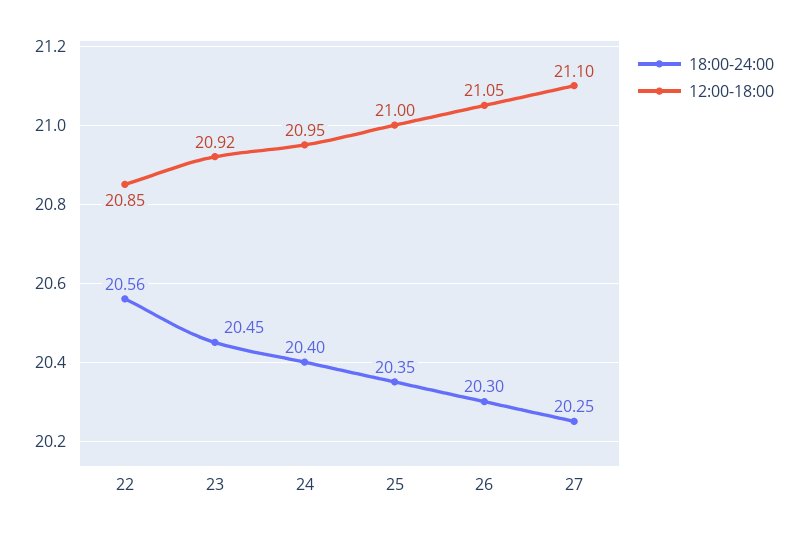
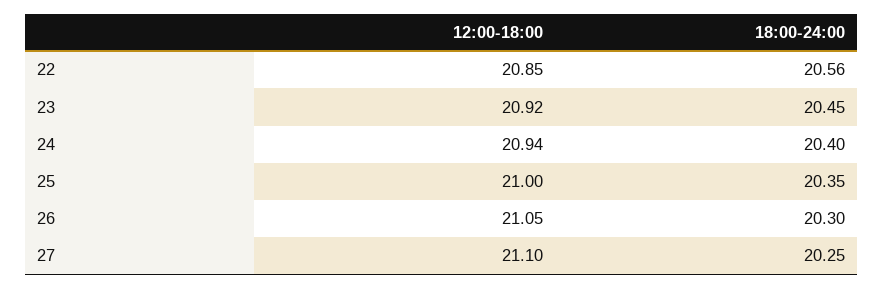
  {
    "18:00-24:00": {
      "22": 20.56,
      "23": 20.45,
      "24": 20.4,
      "25": 20.35,
      "26": 20.3,
      "27": 20.25
    },
    "12:00-18:00": {
      "22": 20.85,
      "23": 20.92,
-     "24": 20.95,
+     "24": 20.94,
      "25": 21,
      "26": 21.05,
      "27": 21.1
    }
  }

